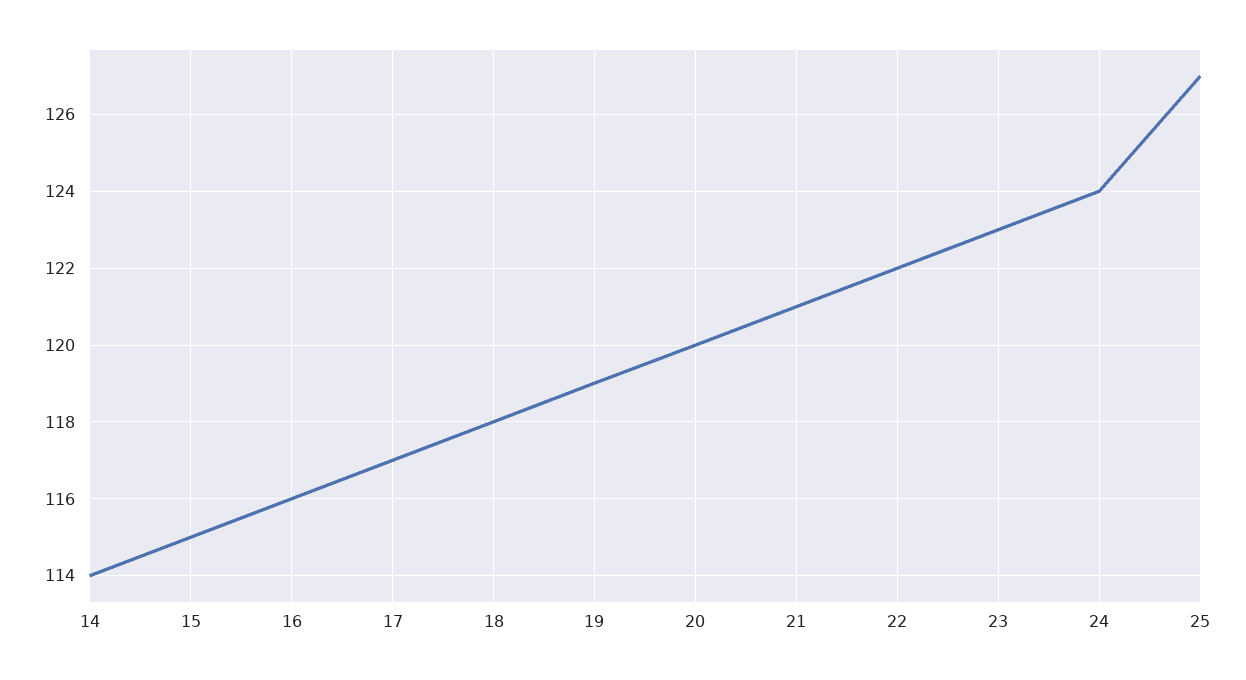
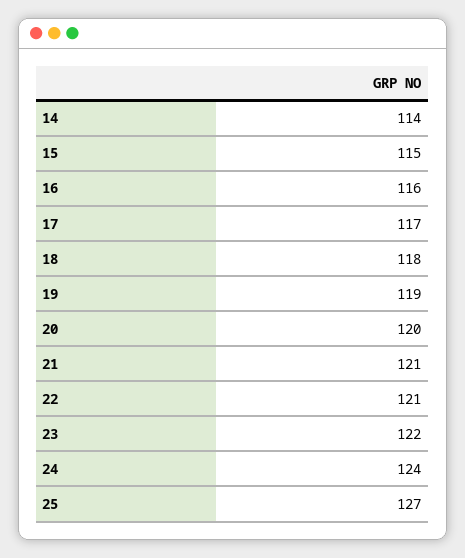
  {
    "14": 114,
    "15": 115,
    "16": 116,
    "17": 117,
    "18": 118,
    "19": 119,
    "20": 120,
    "21": 121,
-   "22": 122,
+   "22": 121,
-   "23": 123,
+   "23": 122,
    "24": 124,
    "25": 127
  }

